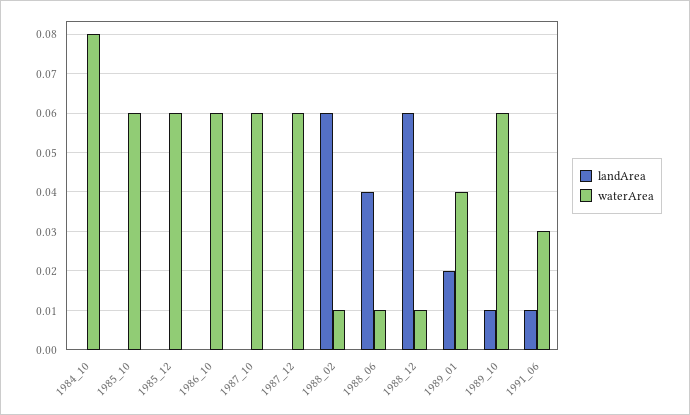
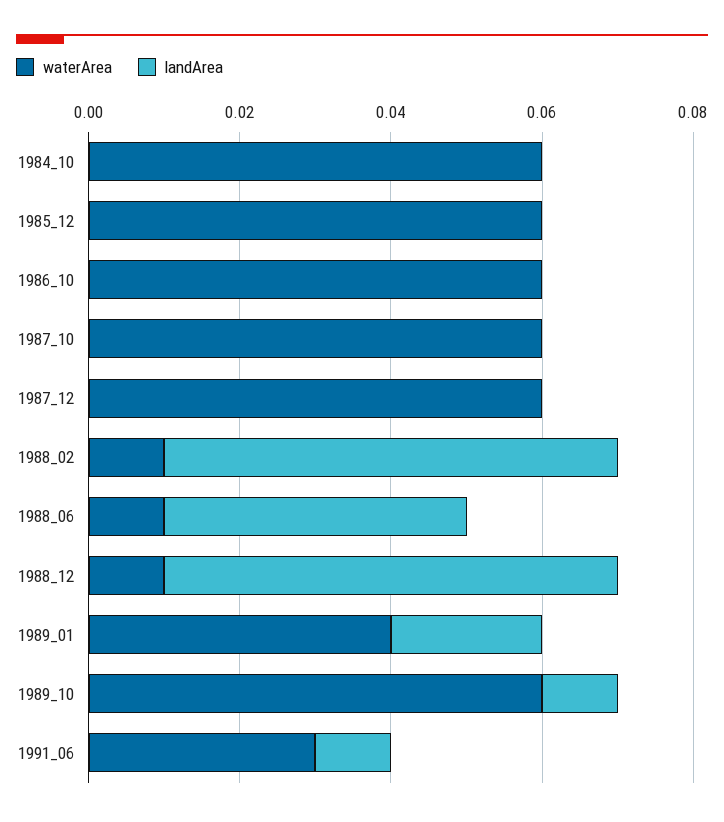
  {
    "landArea": {
      "1984_10": 0,
-     "1985_10": 0,
      "1985_12": 0,
      "1986_10": 0,
      "1987_10": 0,
      "1987_12": 0,
      "1988_02": 0.06,
      "1988_06": 0.04,
      "1988_12": 0.06,
      "1989_01": 0.02,
      "1989_10": 0.01,
      "1991_06": 0.01
    },
    "waterArea": {
-     "1984_10": 0.08,
+     "1984_10": 0.06,
-     "1985_10": 0.06,
      "1985_12": 0.06,
      "1986_10": 0.06,
      "1987_10": 0.06,
      "1987_12": 0.06,
      "1988_02": 0.01,
      "1988_06": 0.01,
      "1988_12": 0.01,
      "1989_01": 0.04,
      "1989_10": 0.06,
      "1991_06": 0.03
    }
  }

